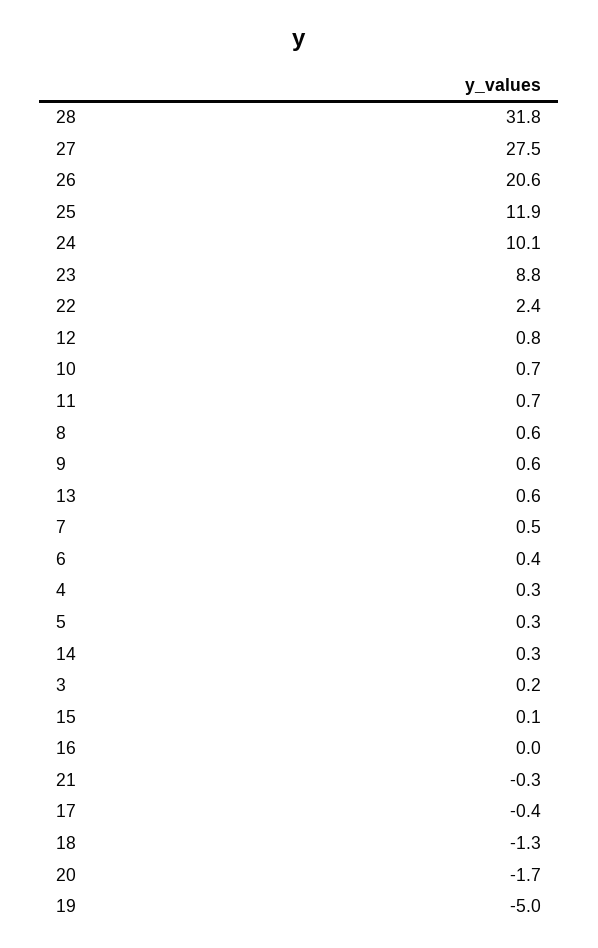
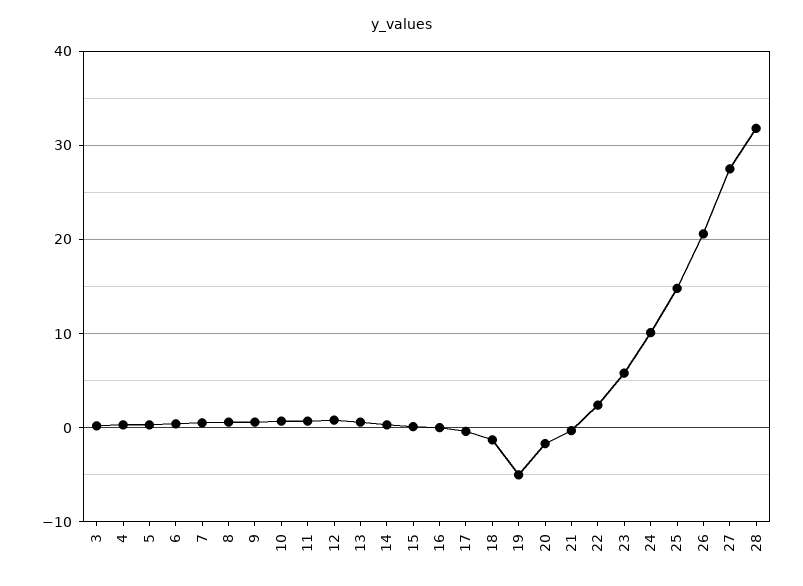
  {
    "28": 31.8,
    "27": 27.5,
    "26": 20.6,
-   "25": 11.9,
+   "25": 15,
    "24": 10.1,
-   "23": 8.8,
+   "23": 6,
    "22": 2.4,
    "12": 0.8,
    "10": 0.7,
    "11": 0.7,
    "8": 0.6,
    "9": 0.6,
    "13": 0.6,
    "7": 0.5,
    "6": 0.4,
    "4": 0.3,
    "5": 0.3,
    "14": 0.3,
    "3": 0.2,
    "15": 0.1,
    "16": 0,
    "21": -0.3,
    "17": -0.4,
    "18": -1.3,
    "20": -1.7,
    "19": -5
  }

